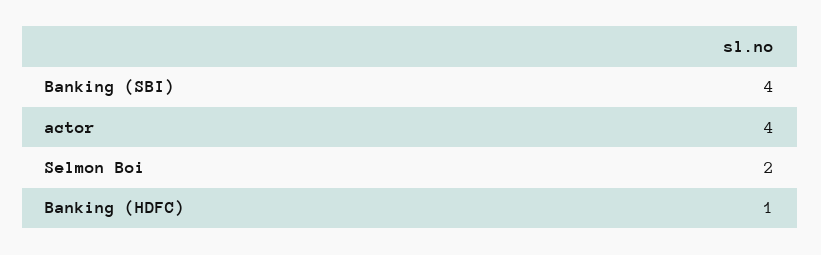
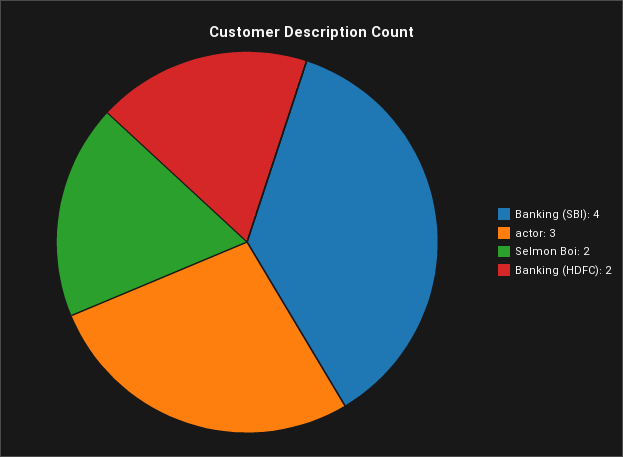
  {
    "Banking (SBI)": 4,
-   "actor": 4,
+   "actor": 3,
    "Selmon Boi": 2,
-   "Banking (HDFC)": 1
+   "Banking (HDFC)": 2
  }

